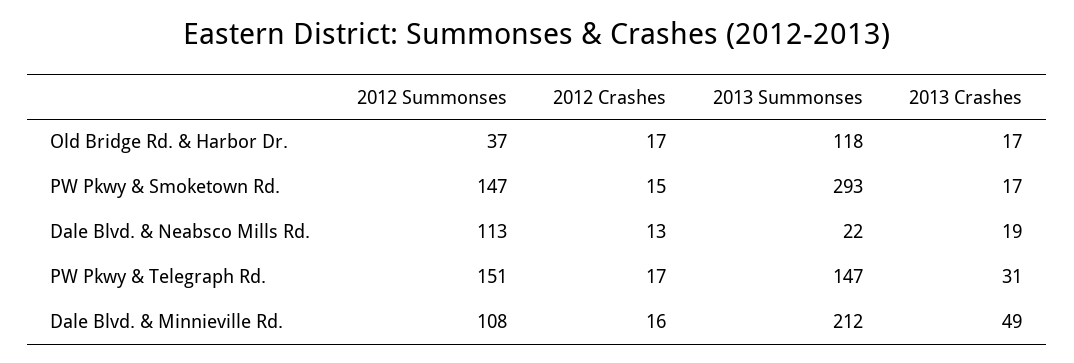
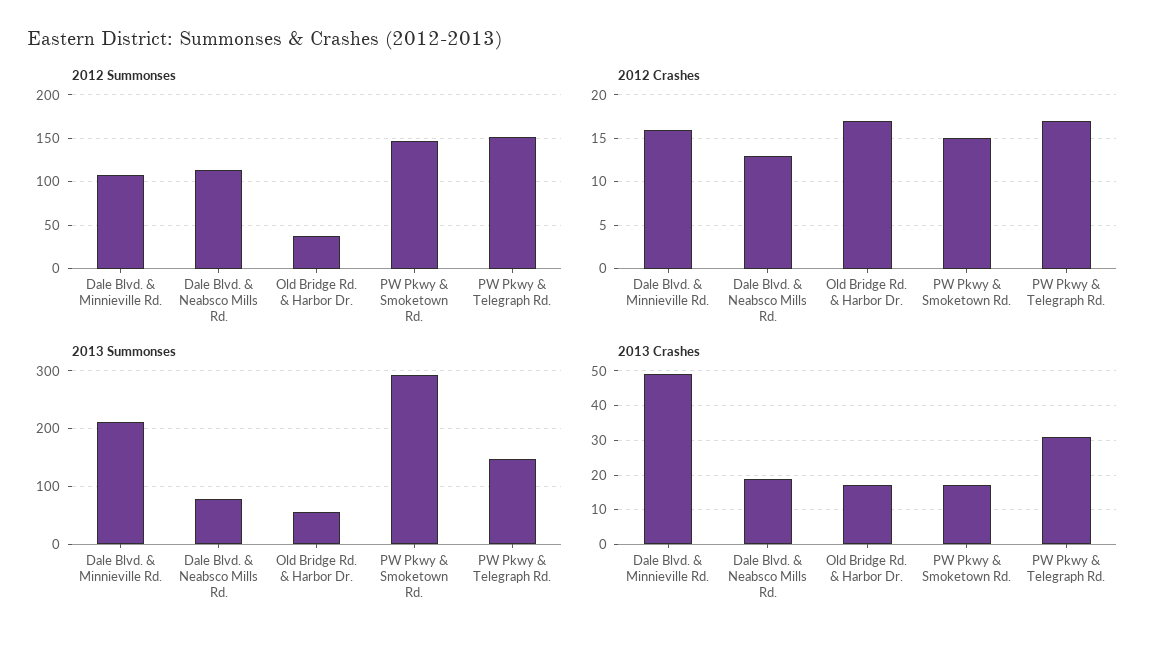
  {
    "2012 Summonses": {
      "Old Bridge Rd. & Harbor Dr.": 37,
      "PW Pkwy & Smoketown Rd.": 147,
      "Dale Blvd. & Neabsco Mills Rd.": 113,
      "PW Pkwy & Telegraph Rd.": 151,
      "Dale Blvd. & Minnieville Rd.": 108
    },
    "2012 Crashes": {
      "Old Bridge Rd. & Harbor Dr.": 17,
      "PW Pkwy & Smoketown Rd.": 15,
      "Dale Blvd. & Neabsco Mills Rd.": 13,
      "PW Pkwy & Telegraph Rd.": 17,
      "Dale Blvd. & Minnieville Rd.": 16
    },
    "2013 Summonses": {
-     "Old Bridge Rd. & Harbor Dr.": 118,
+     "Old Bridge Rd. & Harbor Dr.": 60,
      "PW Pkwy & Smoketown Rd.": 293,
-     "Dale Blvd. & Neabsco Mills Rd.": 22,
+     "Dale Blvd. & Neabsco Mills Rd.": 80,
      "PW Pkwy & Telegraph Rd.": 147,
      "Dale Blvd. & Minnieville Rd.": 212
    },
    "2013 Crashes": {
      "Old Bridge Rd. & Harbor Dr.": 17,
      "PW Pkwy & Smoketown Rd.": 17,
      "Dale Blvd. & Neabsco Mills Rd.": 19,
      "PW Pkwy & Telegraph Rd.": 31,
      "Dale Blvd. & Minnieville Rd.": 49
    }
  }

